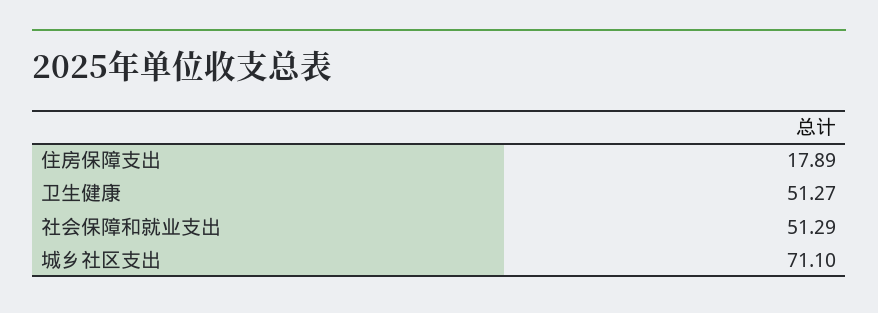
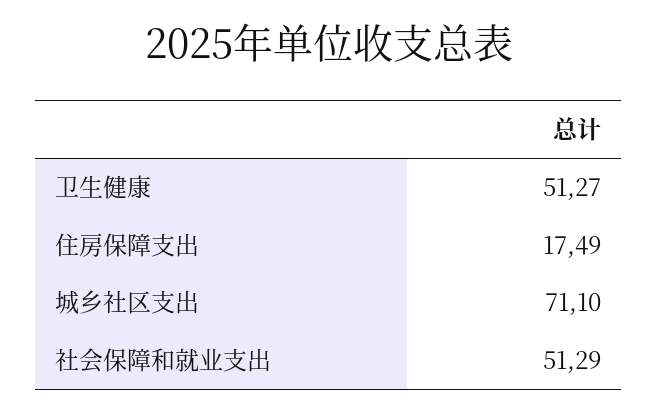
  {
-   "住房保障支出": 17.89,
+   "住房保障支出": 17.49,
    "卫生健康": 51.27,
    "社会保障和就业支出": 51.29,
    "城乡社区支出": 71.1
  }

